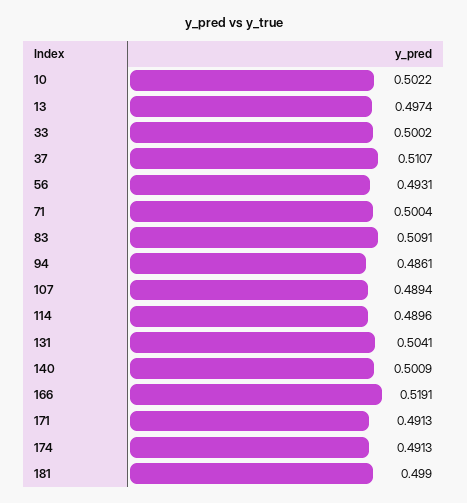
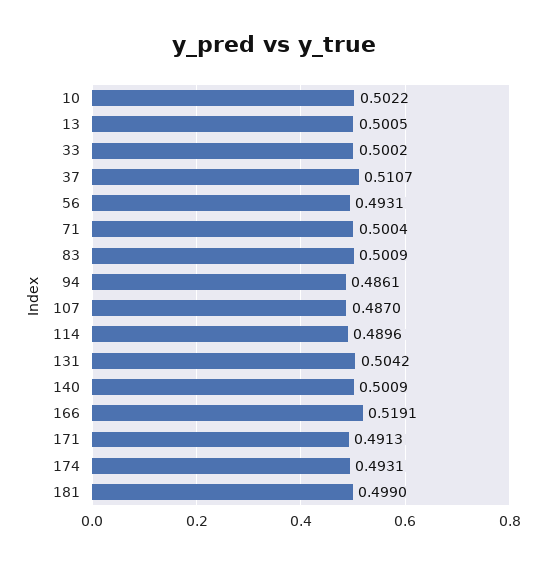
  {
    "10": 0.5022,
-   "13": 0.4974,
+   "13": 0.5005,
    "33": 0.5002,
    "37": 0.5107,
    "56": 0.4931,
    "71": 0.5004,
-   "83": 0.5091,
+   "83": 0.5009,
    "94": 0.4861,
-   "107": 0.4894,
+   "107": 0.487,
    "114": 0.4896,
-   "131": 0.5041,
+   "131": 0.5042,
    "140": 0.5009,
    "166": 0.5191,
    "171": 0.4913,
-   "174": 0.4913,
+   "174": 0.4931,
    "181": 0.499
  }

